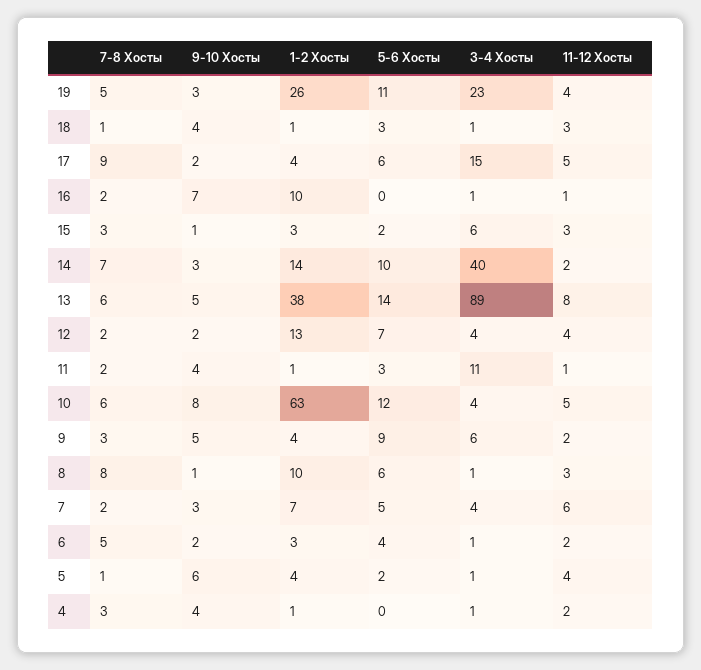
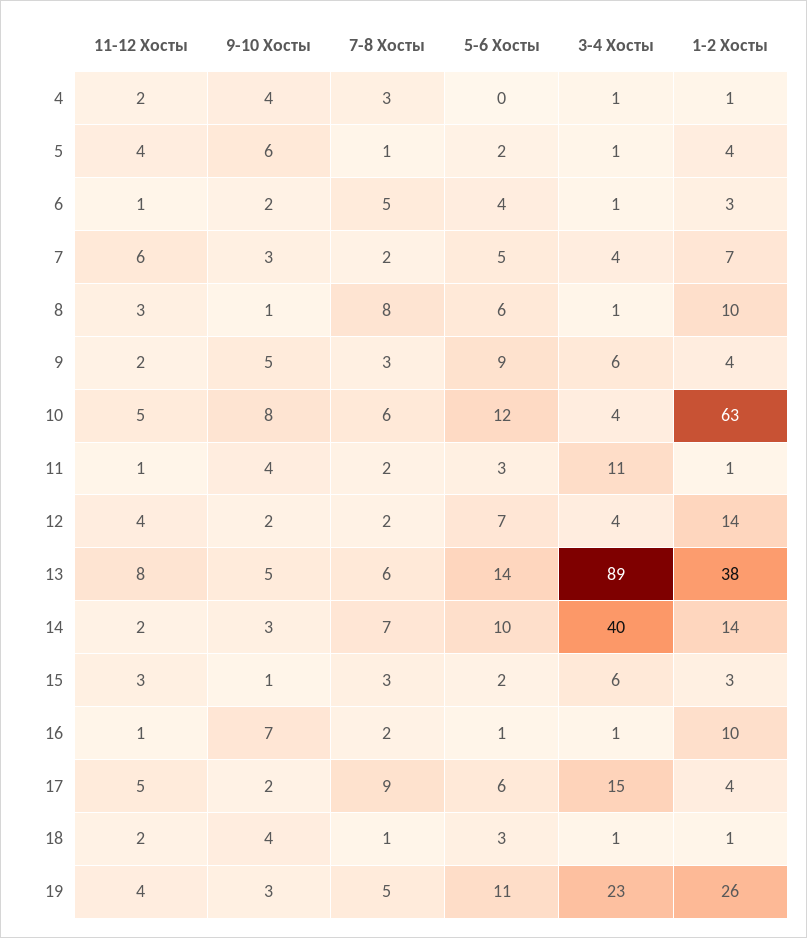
  {
    "7-8 Хосты": {
      "19": 5,
      "18": 1,
      "17": 9,
      "16": 2,
      "15": 3,
      "14": 7,
      "13": 6,
      "12": 2,
      "11": 2,
      "10": 6,
      "9": 3,
      "8": 8,
      "7": 2,
      "6": 5,
      "5": 1,
      "4": 3
    },
    "9-10 Хосты": {
      "19": 3,
      "18": 4,
      "17": 2,
      "16": 7,
      "15": 1,
      "14": 3,
      "13": 5,
      "12": 2,
      "11": 4,
      "10": 8,
      "9": 5,
      "8": 1,
      "7": 3,
      "6": 2,
      "5": 6,
      "4": 4
    },
    "1-2 Хосты": {
      "19": 26,
      "18": 1,
      "17": 4,
      "16": 10,
      "15": 3,
      "14": 14,
      "13": 38,
-     "12": 13,
+     "12": 14,
      "11": 1,
      "10": 63,
      "9": 4,
      "8": 10,
      "7": 7,
      "6": 3,
      "5": 4,
      "4": 1
    },
    "5-6 Хосты": {
      "19": 11,
      "18": 3,
      "17": 6,
-     "16": 0,
+     "16": 1,
      "15": 2,
      "14": 10,
      "13": 14,
      "12": 7,
      "11": 3,
      "10": 12,
      "9": 9,
      "8": 6,
      "7": 5,
      "6": 4,
      "5": 2,
      "4": 0
    },
    "3-4 Хосты": {
      "19": 23,
      "18": 1,
      "17": 15,
      "16": 1,
      "15": 6,
      "14": 40,
      "13": 89,
      "12": 4,
      "11": 11,
      "10": 4,
      "9": 6,
      "8": 1,
      "7": 4,
      "6": 1,
      "5": 1,
      "4": 1
    },
    "11-12 Хосты": {
      "19": 4,
-     "18": 3,
+     "18": 2,
      "17": 5,
      "16": 1,
      "15": 3,
      "14": 2,
      "13": 8,
      "12": 4,
      "11": 1,
      "10": 5,
      "9": 2,
      "8": 3,
      "7": 6,
-     "6": 2,
+     "6": 1,
      "5": 4,
      "4": 2
    }
  }

